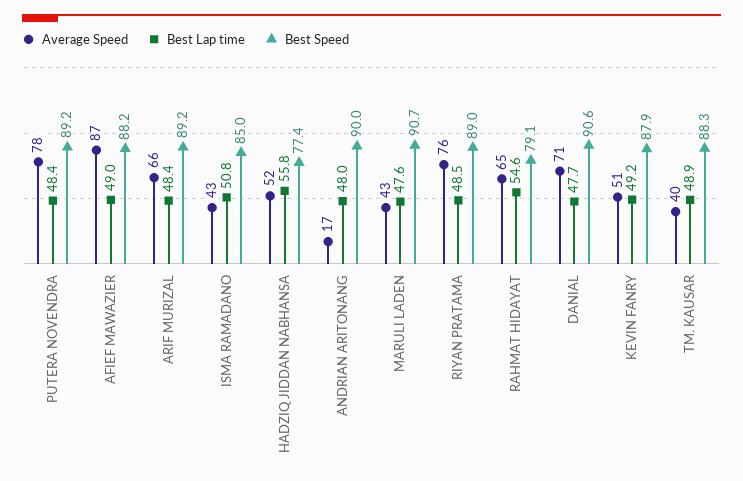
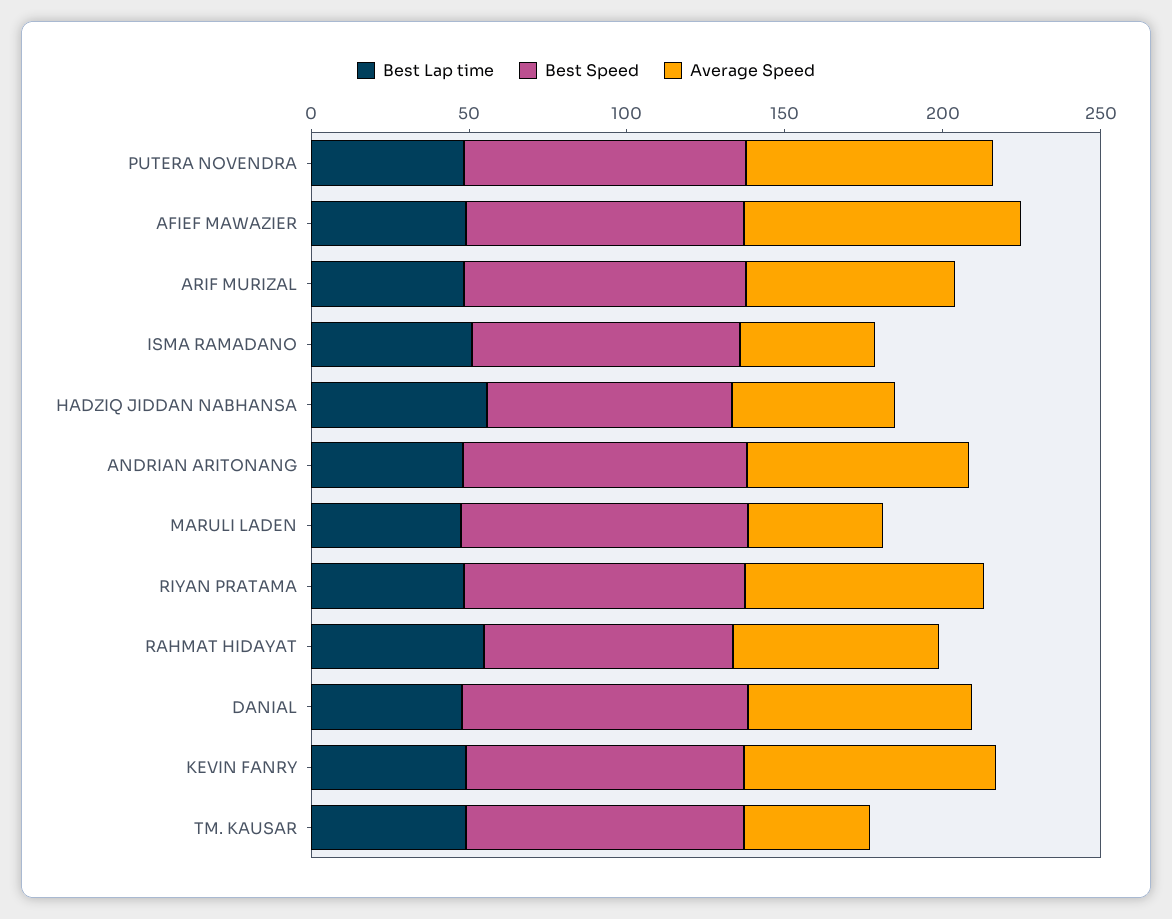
  {
    "Average Speed": {
      "PUTERA NOVENDRA": 78,
      "AFIEF MAWAZIER": 87,
      "ARIF MURIZAL": 66,
      "ISMA RAMADANO": 43,
      "HADZIQ JIDDAN NABHANSA": 52,
-     "ANDRIAN ARITONANG": 17,
+     "ANDRIAN ARITONANG": 70,
      "MARULI LADEN": 43,
      "RIYAN PRATAMA": 76,
      "RAHMAT HIDAYAT": 65,
      "DANIAL": 71,
-     "KEVIN FANRY": 51,
+     "KEVIN FANRY": 80,
      "TM. KAUSAR": 40
    },
    "Best Lap time": {
      "PUTERA NOVENDRA": 48.4,
      "AFIEF MAWAZIER": 49,
      "ARIF MURIZAL": 48.4,
      "ISMA RAMADANO": 50.8,
      "HADZIQ JIDDAN NABHANSA": 55.8,
      "ANDRIAN ARITONANG": 48,
      "MARULI LADEN": 47.6,
      "RIYAN PRATAMA": 48.5,
      "RAHMAT HIDAYAT": 54.6,
      "DANIAL": 47.7,
      "KEVIN FANRY": 49.2,
      "TM. KAUSAR": 48.9
    },
    "Best Speed": {
      "PUTERA NOVENDRA": 89.2,
      "AFIEF MAWAZIER": 88.2,
      "ARIF MURIZAL": 89.2,
      "ISMA RAMADANO": 85,
      "HADZIQ JIDDAN NABHANSA": 77.4,
      "ANDRIAN ARITONANG": 90,
      "MARULI LADEN": 90.7,
      "RIYAN PRATAMA": 89,
      "RAHMAT HIDAYAT": 79.1,
      "DANIAL": 90.6,
      "KEVIN FANRY": 87.9,
      "TM. KAUSAR": 88.3
    }
  }

